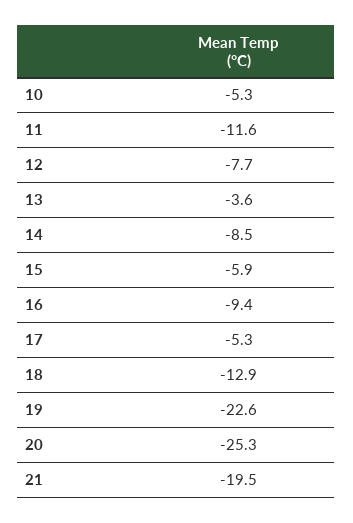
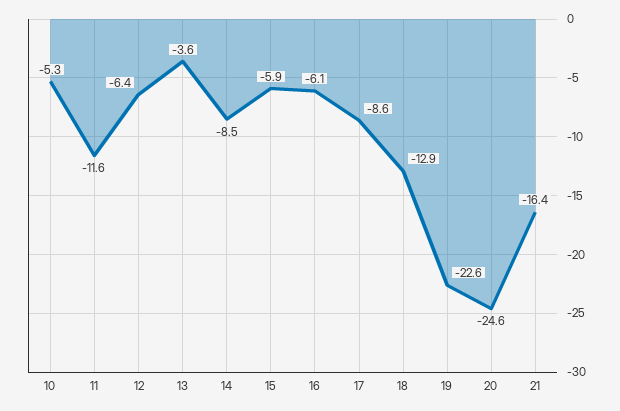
  {
    "10": -5.3,
    "11": -11.6,
-   "12": -7.7,
+   "12": -6.4,
    "13": -3.6,
    "14": -8.5,
    "15": -5.9,
-   "16": -9.4,
+   "16": -6.1,
-   "17": -5.3,
+   "17": -8.6,
    "18": -12.9,
    "19": -22.6,
-   "20": -25.3,
+   "20": -24.6,
-   "21": -19.5
+   "21": -16.4
  }

